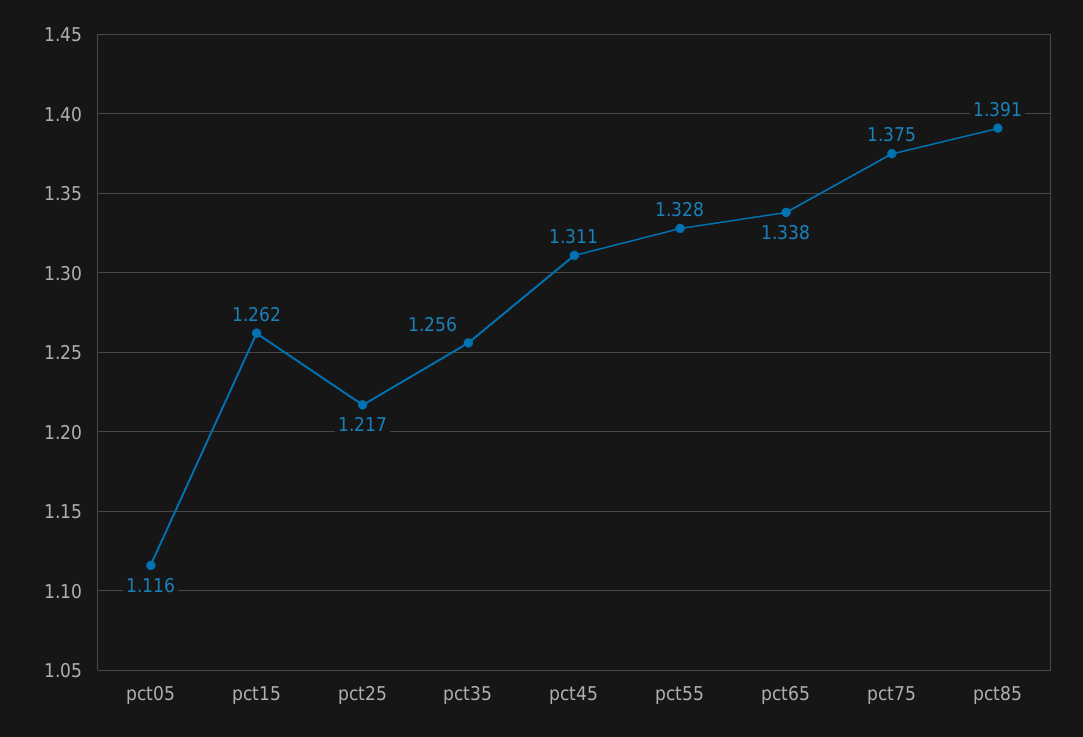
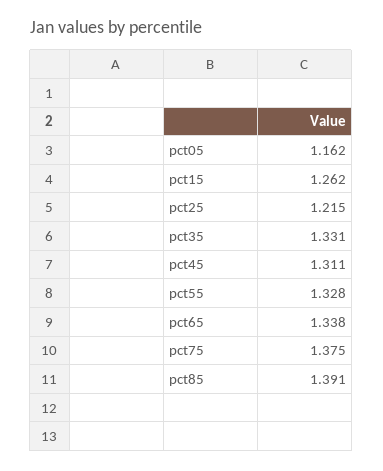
  {
-   "pct05": 1.116,
+   "pct05": 1.162,
    "pct15": 1.262,
-   "pct25": 1.217,
+   "pct25": 1.215,
-   "pct35": 1.256,
+   "pct35": 1.331,
    "pct45": 1.311,
    "pct55": 1.328,
    "pct65": 1.338,
    "pct75": 1.375,
    "pct85": 1.391
  }

